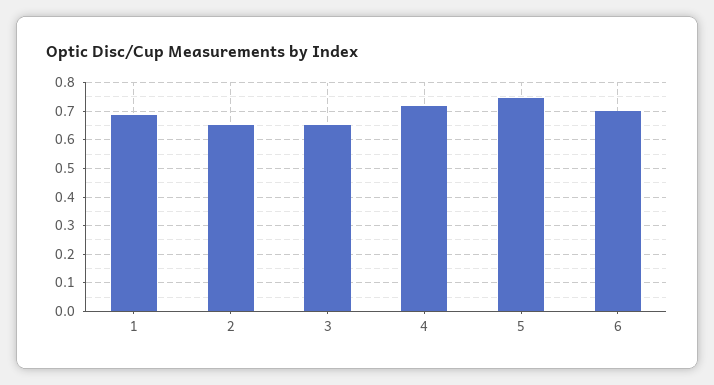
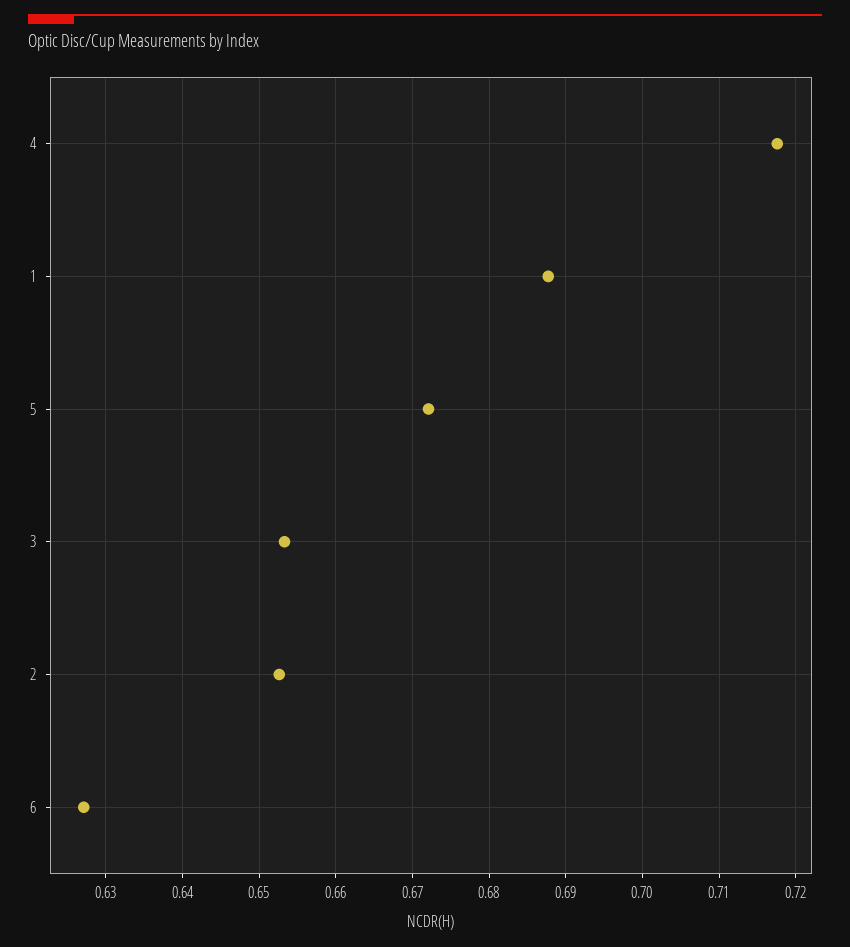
  {
    "1": 0.688,
    "2": 0.653,
    "3": 0.653,
    "4": 0.718,
-   "5": 0.75,
+   "5": 0.672,
-   "6": 0.7
+   "6": 0.627
  }

